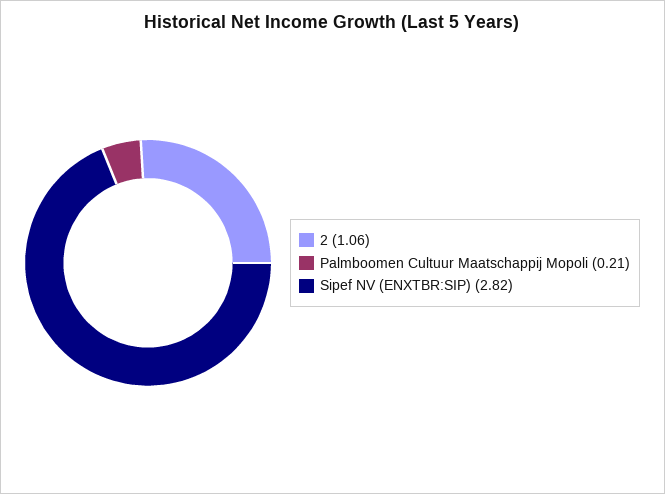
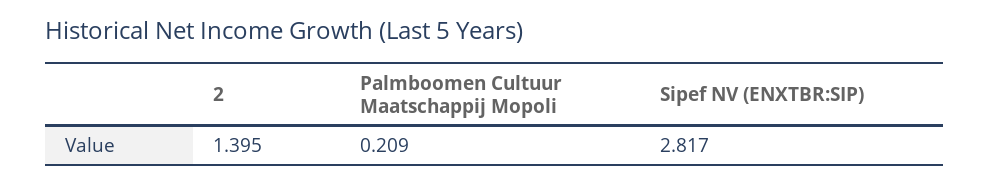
  {
-   "2": 1.06,
+   "2": 1.395,
    "Palmboomen Cultuur Maatschappij Mopoli": 0.209,
    "Sipef NV (ENXTBR:SIP)": 2.817
  }

